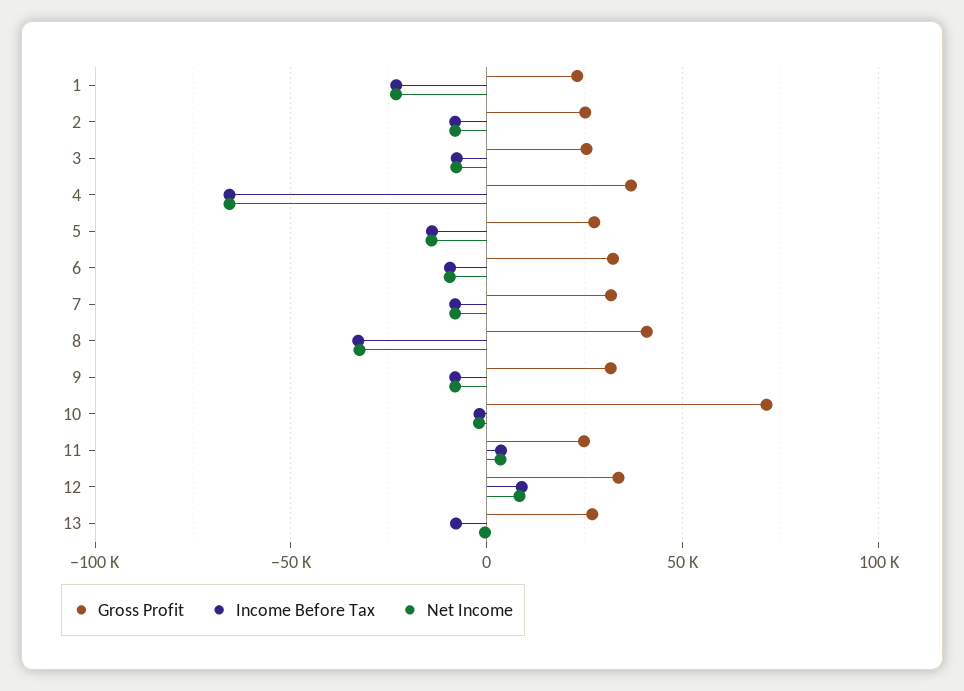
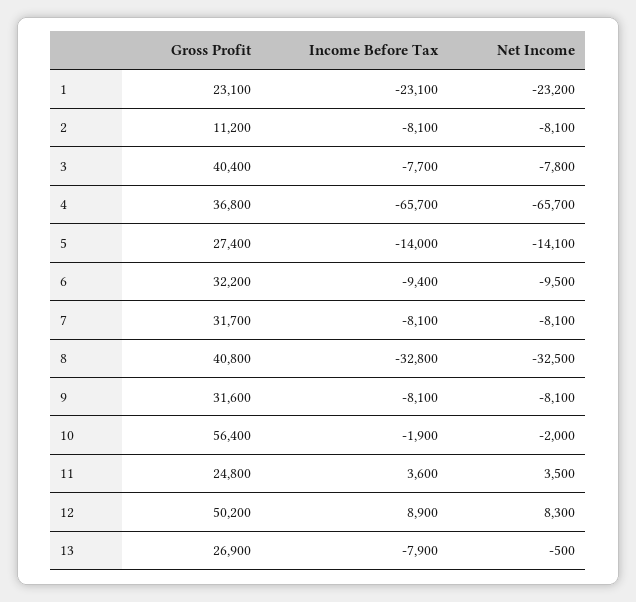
  {
    "Gross Profit": {
      "1": 23100,
-     "2": 25000,
+     "2": 11200,
-     "3": 25000,
+     "3": 40400,
      "4": 36800,
      "5": 27400,
      "6": 32200,
      "7": 31700,
      "8": 40800,
      "9": 31600,
-     "10": 70000,
+     "10": 56400,
      "11": 24800,
-     "12": 35000,
+     "12": 50200,
      "13": 26900
    },
    "Income Before Tax": {
      "1": -23100,
      "2": -8100,
      "3": -7700,
      "4": -65700,
      "5": -14000,
      "6": -9400,
      "7": -8100,
      "8": -32800,
      "9": -8100,
      "10": -1900,
      "11": 3600,
      "12": 8900,
      "13": -7900
    },
    "Net Income": {
      "1": -23200,
      "2": -8100,
      "3": -7800,
      "4": -65700,
      "5": -14100,
      "6": -9500,
      "7": -8100,
      "8": -32500,
      "9": -8100,
      "10": -2000,
      "11": 3500,
      "12": 8300,
      "13": -500
    }
  }

